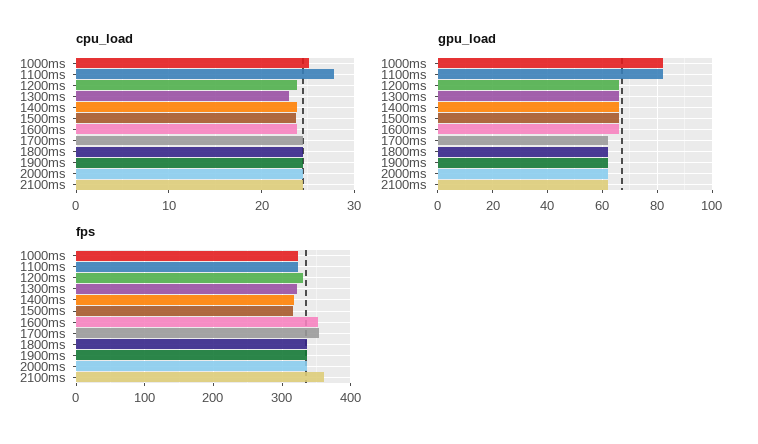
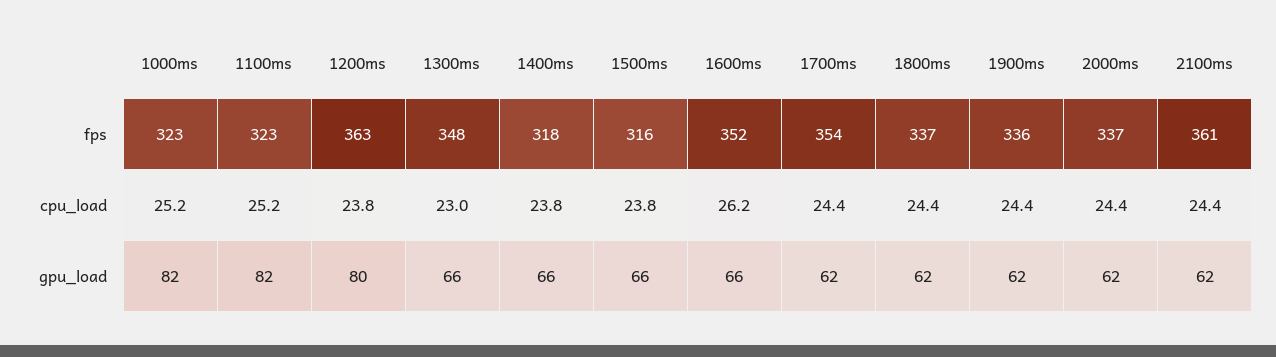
  {
    "cpu_load": {
      "1000ms": 25.2,
-     "1100ms": 28,
+     "1100ms": 25.2,
      "1200ms": 23.8,
      "1300ms": 23,
      "1400ms": 23.8,
      "1500ms": 23.8,
-     "1600ms": 24,
+     "1600ms": 26.2,
      "1700ms": 24.4,
      "1800ms": 24.4,
      "1900ms": 24.4,
      "2000ms": 24.4,
      "2100ms": 24.4
    },
    "gpu_load": {
      "1000ms": 82,
      "1100ms": 82,
-     "1200ms": 65,
+     "1200ms": 80,
      "1300ms": 66,
      "1400ms": 66,
      "1500ms": 66,
      "1600ms": 66,
      "1700ms": 62,
      "1800ms": 62,
      "1900ms": 62,
      "2000ms": 62,
      "2100ms": 62
    },
    "fps": {
      "1000ms": 323,
      "1100ms": 323,
-     "1200ms": 330,
+     "1200ms": 363,
-     "1300ms": 320,
+     "1300ms": 348,
      "1400ms": 318,
      "1500ms": 316,
      "1600ms": 352,
      "1700ms": 354,
      "1800ms": 337,
      "1900ms": 336,
      "2000ms": 337,
      "2100ms": 361
    }
  }

